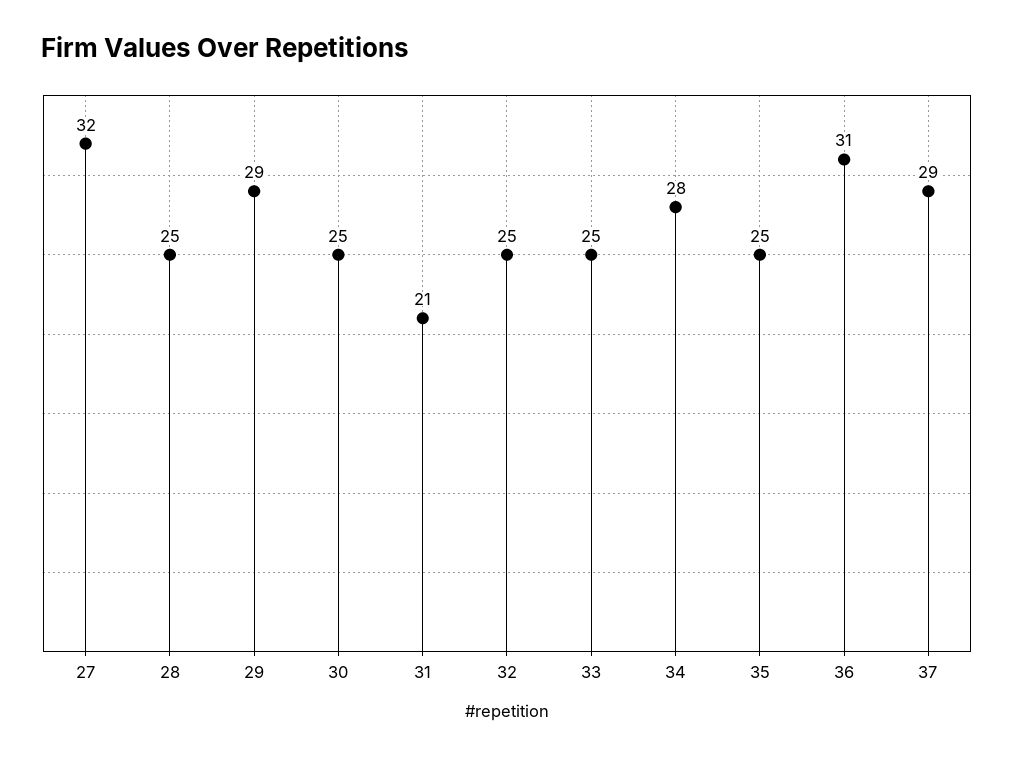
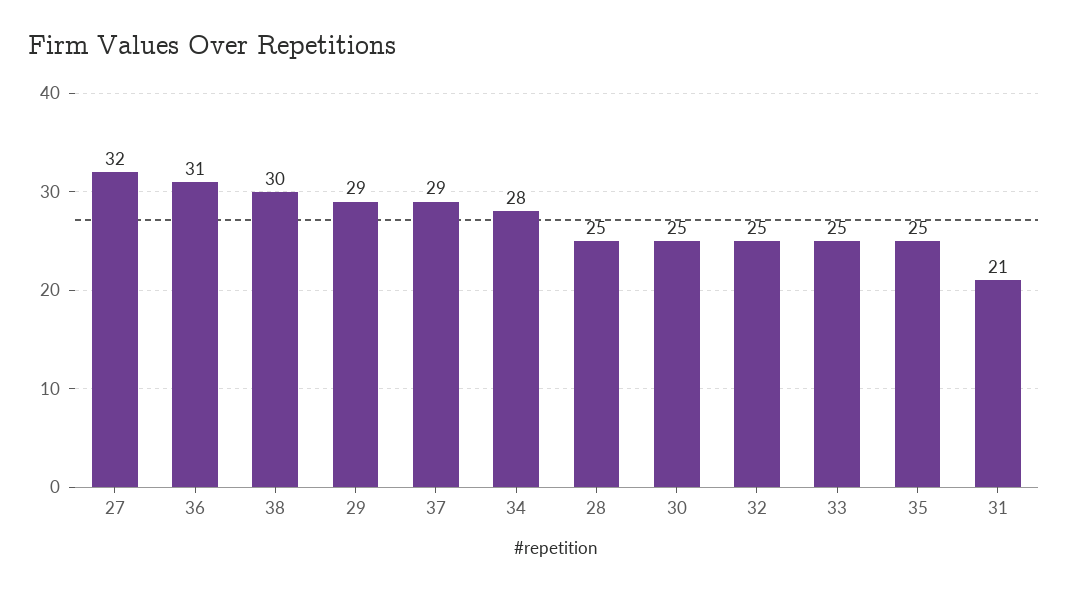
  {
    "27": 32,
    "28": 25,
    "29": 29,
    "30": 25,
    "31": 21,
    "32": 25,
    "33": 25,
    "34": 28,
    "35": 25,
    "36": 31,
-   "37": 29
+   "37": 29,
+   "38": 30
  }

